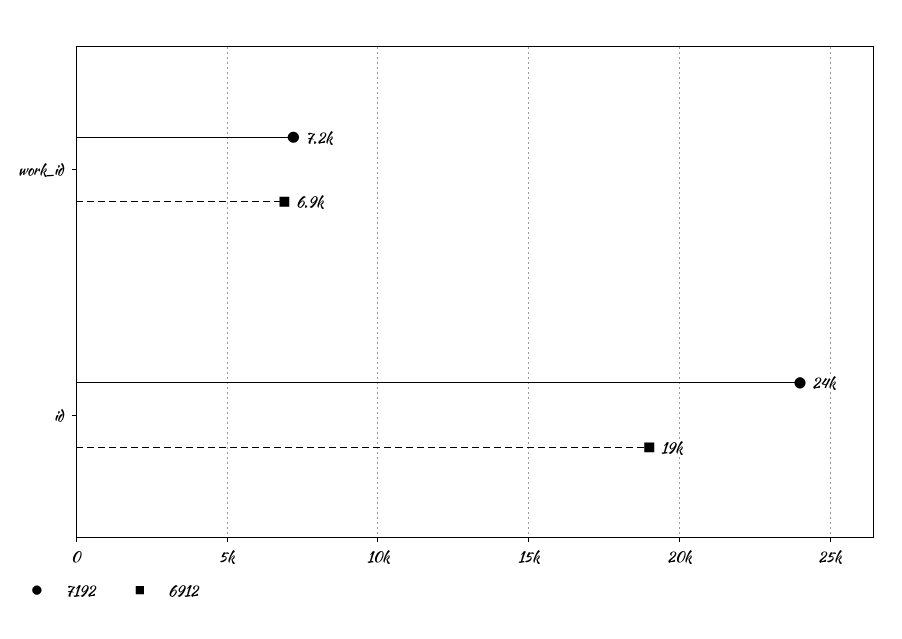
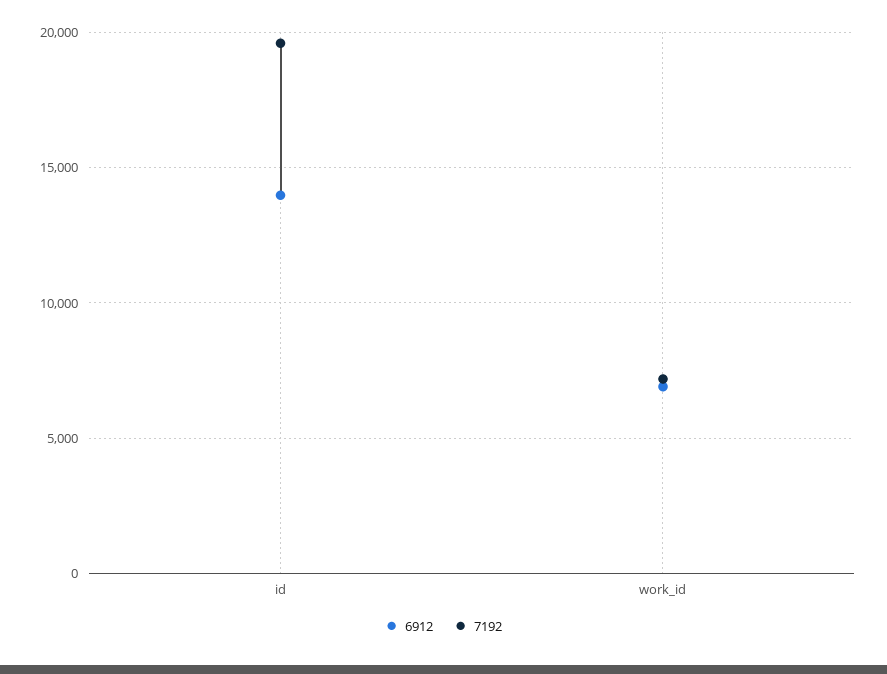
  {
    "7192": {
      "work_id": 7200,
-     "id": 24000
+     "id": 19500
    },
    "6912": {
      "work_id": 6900,
-     "id": 19000
+     "id": 14000
    }
  }

